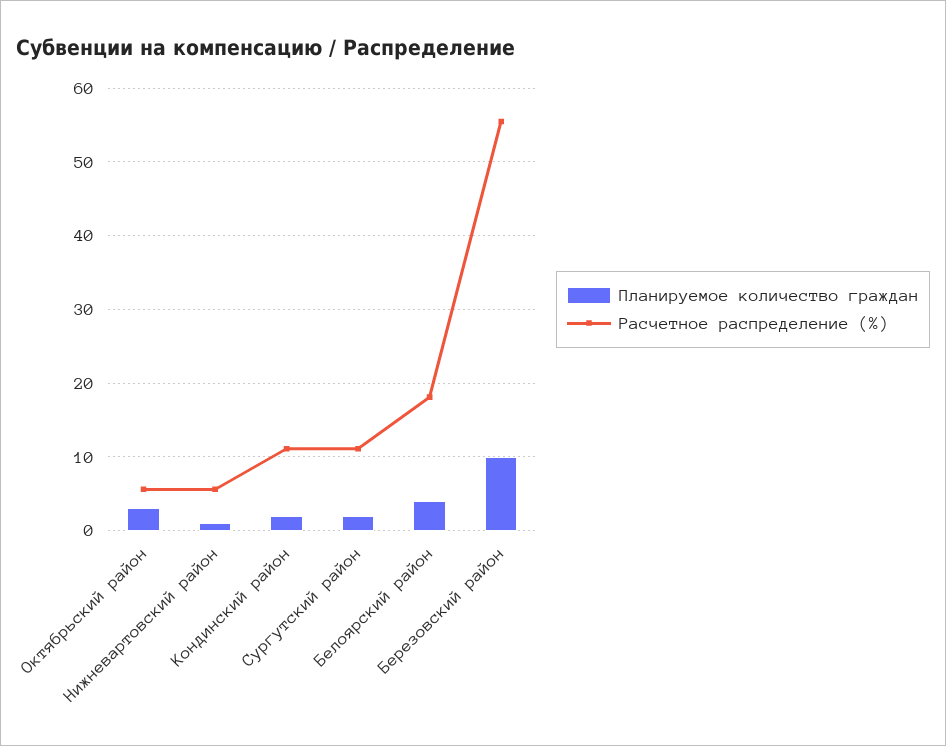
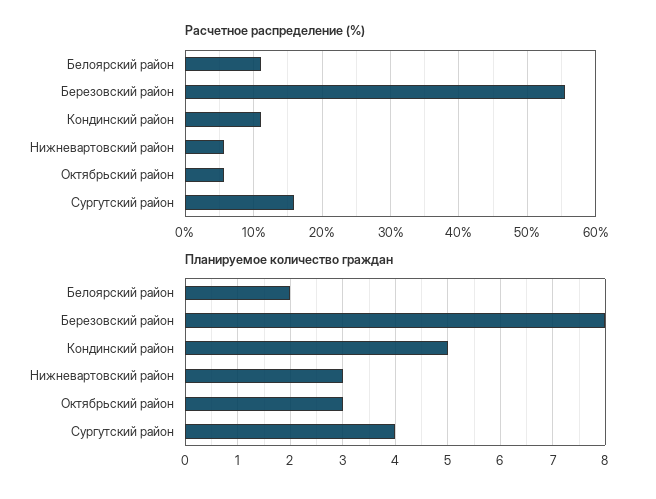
  {
    "Планируемое количество граждан": {
      "Октябрьский район": 3,
-     "Нижневартовский район": 1,
+     "Нижневартовский район": 3,
-     "Кондинский район": 2,
+     "Кондинский район": 5,
-     "Сургутский район": 2,
+     "Сургутский район": 4,
-     "Белоярский район": 4,
+     "Белоярский район": 2,
-     "Березовский район": 10
+     "Березовский район": 8
    },
    "Расчетное распределение (%)": {
      "Октябрьский район": 6,
      "Нижневартовский район": 6,
      "Кондинский район": 11,
-     "Сургутский район": 11,
+     "Сургутский район": 16,
-     "Белоярский район": 18,
+     "Белоярский район": 11,
      "Березовский район": 56
    }
  }

